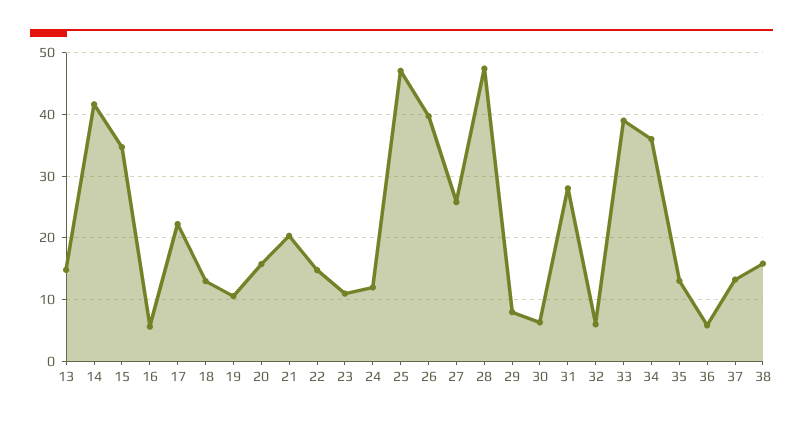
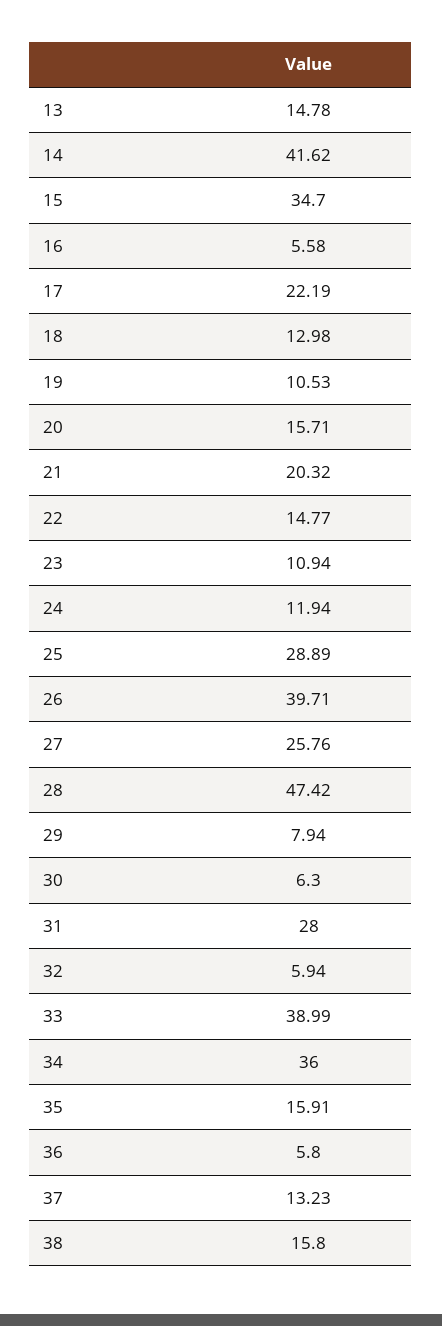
  {
    "13": 14.78,
    "14": 41.62,
    "15": 34.7,
    "16": 5.58,
    "17": 22.19,
    "18": 12.98,
    "19": 10.53,
    "20": 15.71,
    "21": 20.32,
    "22": 14.77,
    "23": 10.94,
    "24": 11.94,
-   "25": 47,
+   "25": 28.89,
    "26": 39.71,
    "27": 25.76,
    "28": 47.42,
    "29": 7.94,
    "30": 6.3,
    "31": 28,
    "32": 5.94,
    "33": 38.99,
    "34": 36,
-   "35": 13,
+   "35": 15.91,
    "36": 5.8,
    "37": 13.23,
    "38": 15.8
  }

